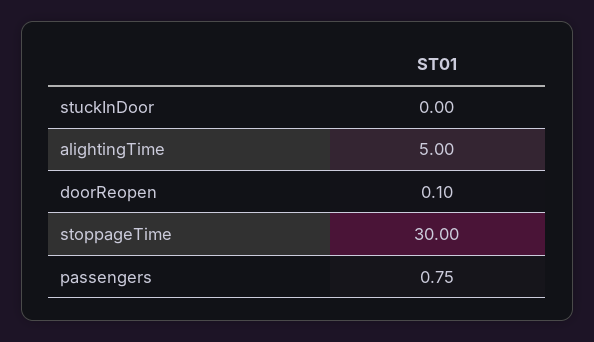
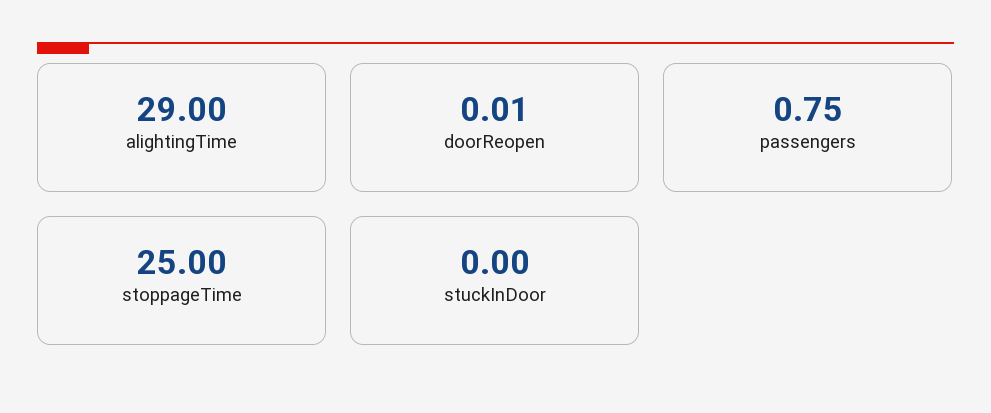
  {
    "stuckInDoor": 0,
-   "alightingTime": 5,
+   "alightingTime": 29,
-   "doorReopen": 0.1,
+   "doorReopen": 0.01,
-   "stoppageTime": 30,
+   "stoppageTime": 25,
    "passengers": 0.75
  }

